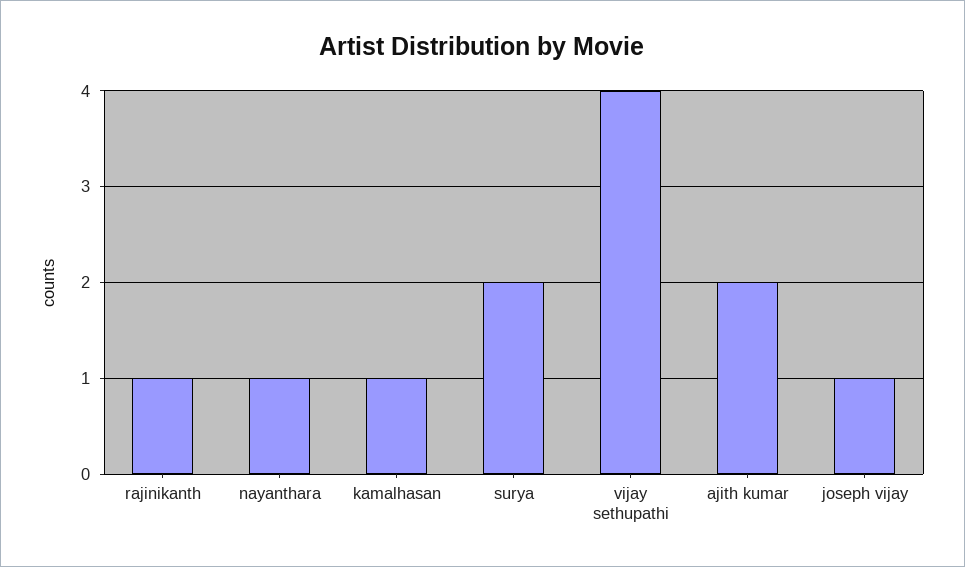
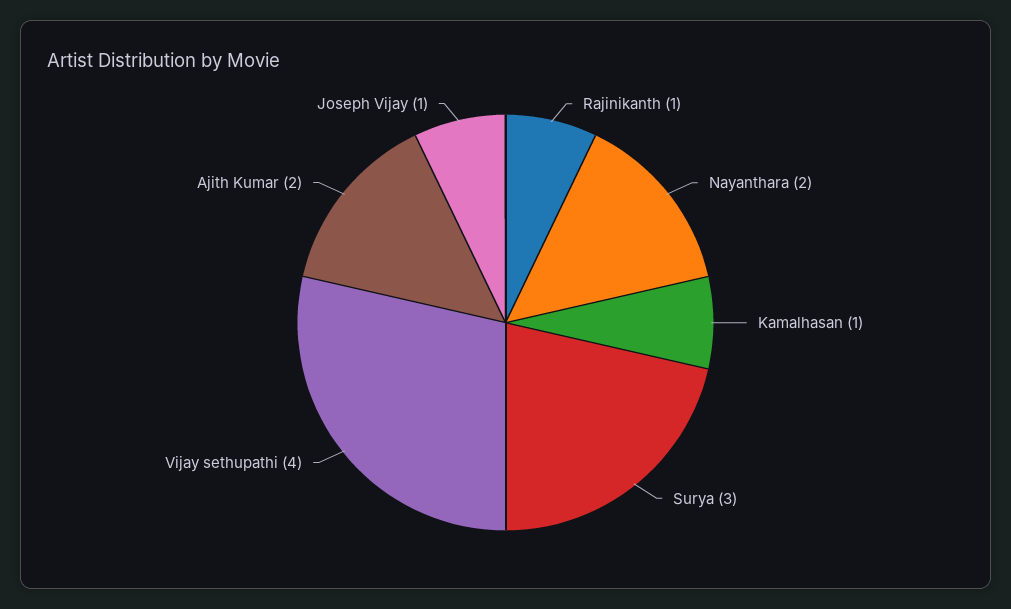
  {
    "rajinikanth": 1,
-   "nayanthara": 1,
+   "nayanthara": 2,
    "kamalhasan": 1,
-   "surya": 2,
+   "surya": 3,
    "vijay sethupathi": 4,
    "ajith kumar": 2,
    "joseph vijay": 1
  }

